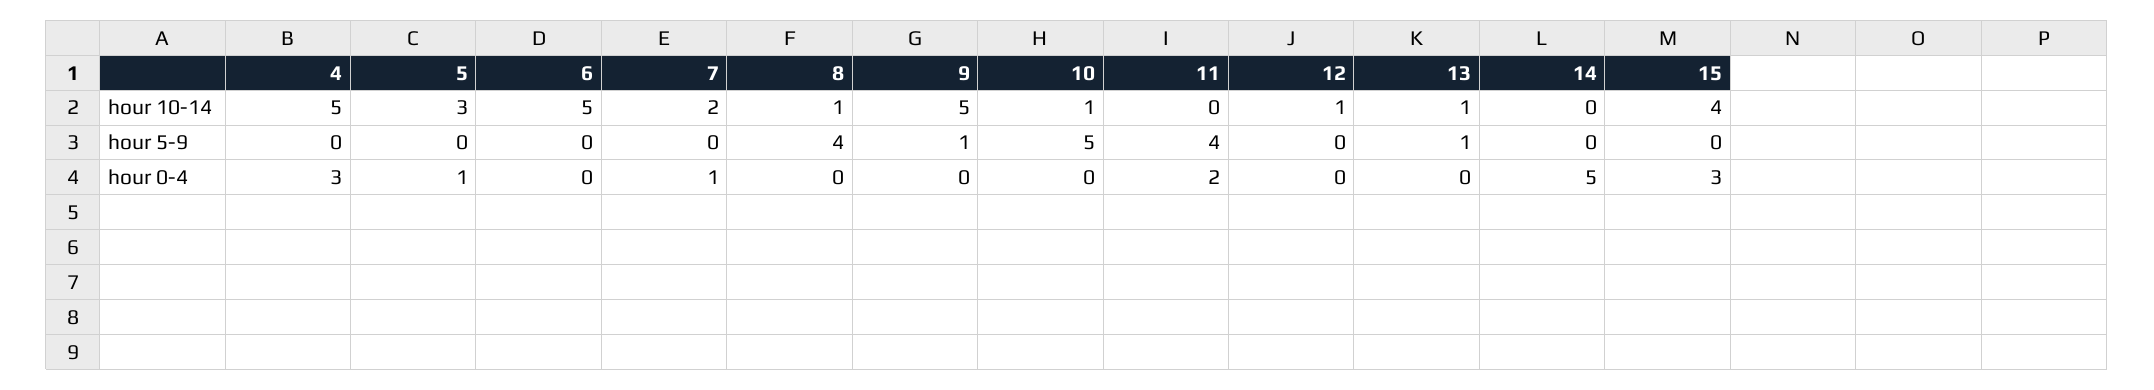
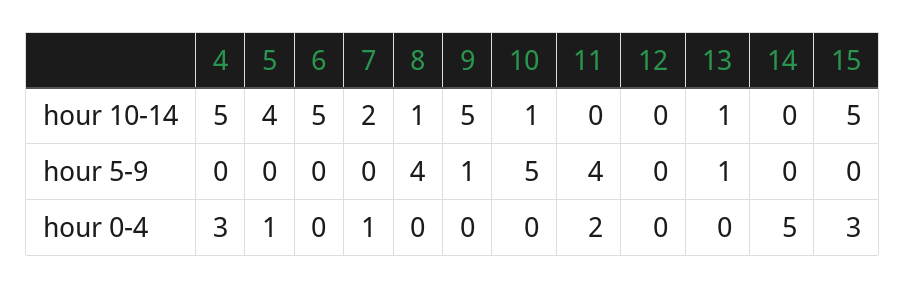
  {
    "4": {
      "hour 10-14": 5,
      "hour 5-9": 0,
      "hour 0-4": 3
    },
    "5": {
-     "hour 10-14": 3,
+     "hour 10-14": 4,
      "hour 5-9": 0,
      "hour 0-4": 1
    },
    "6": {
      "hour 10-14": 5,
      "hour 5-9": 0,
      "hour 0-4": 0
    },
    "7": {
      "hour 10-14": 2,
      "hour 5-9": 0,
      "hour 0-4": 1
    },
    "8": {
      "hour 10-14": 1,
      "hour 5-9": 4,
      "hour 0-4": 0
    },
    "9": {
      "hour 10-14": 5,
      "hour 5-9": 1,
      "hour 0-4": 0
    },
    "10": {
      "hour 10-14": 1,
      "hour 5-9": 5,
      "hour 0-4": 0
    },
    "11": {
      "hour 10-14": 0,
      "hour 5-9": 4,
      "hour 0-4": 2
    },
    "12": {
-     "hour 10-14": 1,
+     "hour 10-14": 0,
      "hour 5-9": 0,
      "hour 0-4": 0
    },
    "13": {
      "hour 10-14": 1,
      "hour 5-9": 1,
      "hour 0-4": 0
    },
    "14": {
      "hour 10-14": 0,
      "hour 5-9": 0,
      "hour 0-4": 5
    },
    "15": {
-     "hour 10-14": 4,
+     "hour 10-14": 5,
      "hour 5-9": 0,
      "hour 0-4": 3
    }
  }

